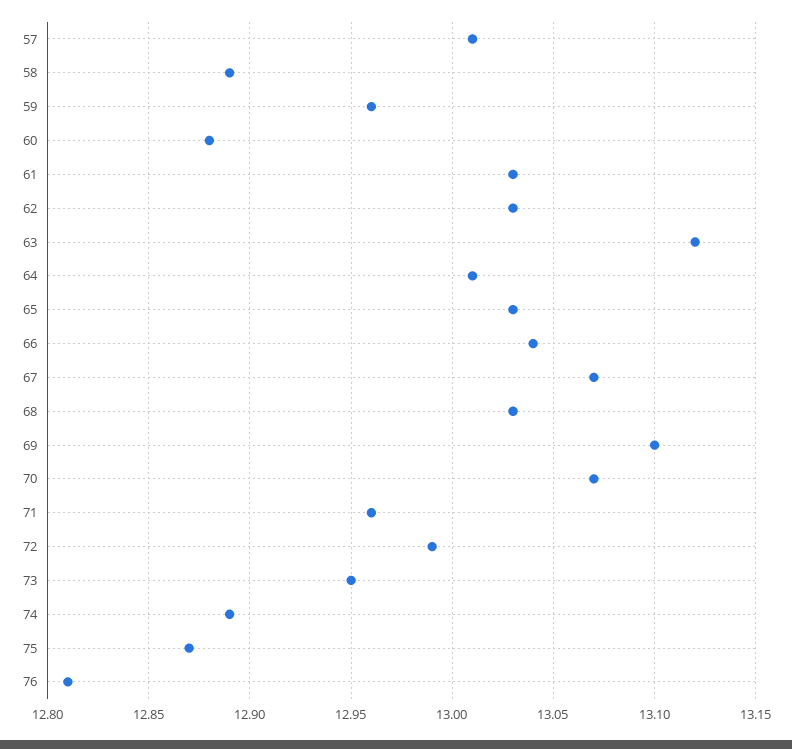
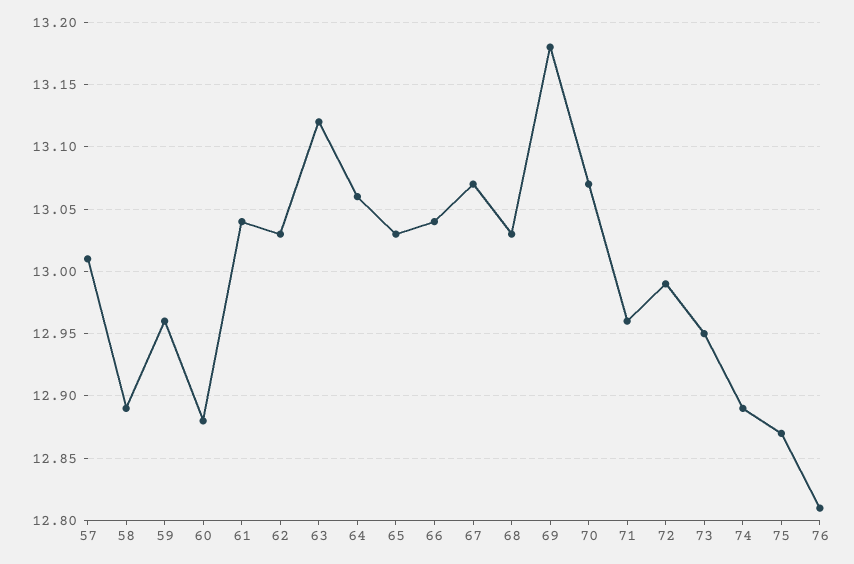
  {
    "57": 13.01,
    "58": 12.89,
    "59": 12.96,
    "60": 12.88,
-   "61": 13.03,
+   "61": 13.04,
    "62": 13.03,
    "63": 13.12,
-   "64": 13.01,
+   "64": 13.06,
    "65": 13.03,
    "66": 13.04,
    "67": 13.07,
    "68": 13.03,
-   "69": 13.1,
+   "69": 13.18,
    "70": 13.07,
    "71": 12.96,
    "72": 12.99,
    "73": 12.95,
    "74": 12.89,
    "75": 12.87,
    "76": 12.81
  }

